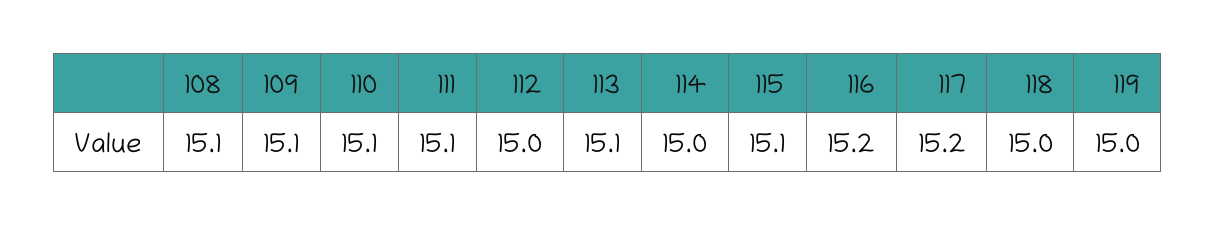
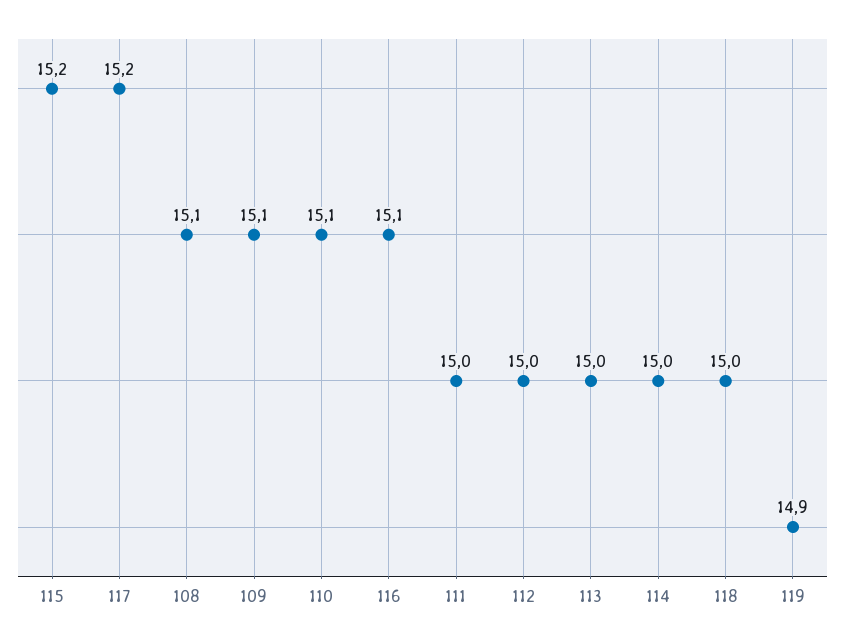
  {
    "108": 15.1,
    "109": 15.1,
    "110": 15.1,
-   "111": 15.1,
+   "111": 15,
    "112": 15,
-   "113": 15.1,
+   "113": 15,
    "114": 15,
-   "115": 15.1,
+   "115": 15.2,
-   "116": 15.2,
+   "116": 15.1,
    "117": 15.2,
    "118": 15,
-   "119": 15
+   "119": 14.9
  }

